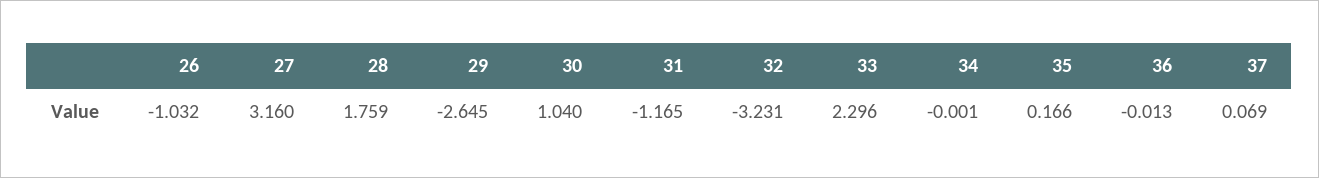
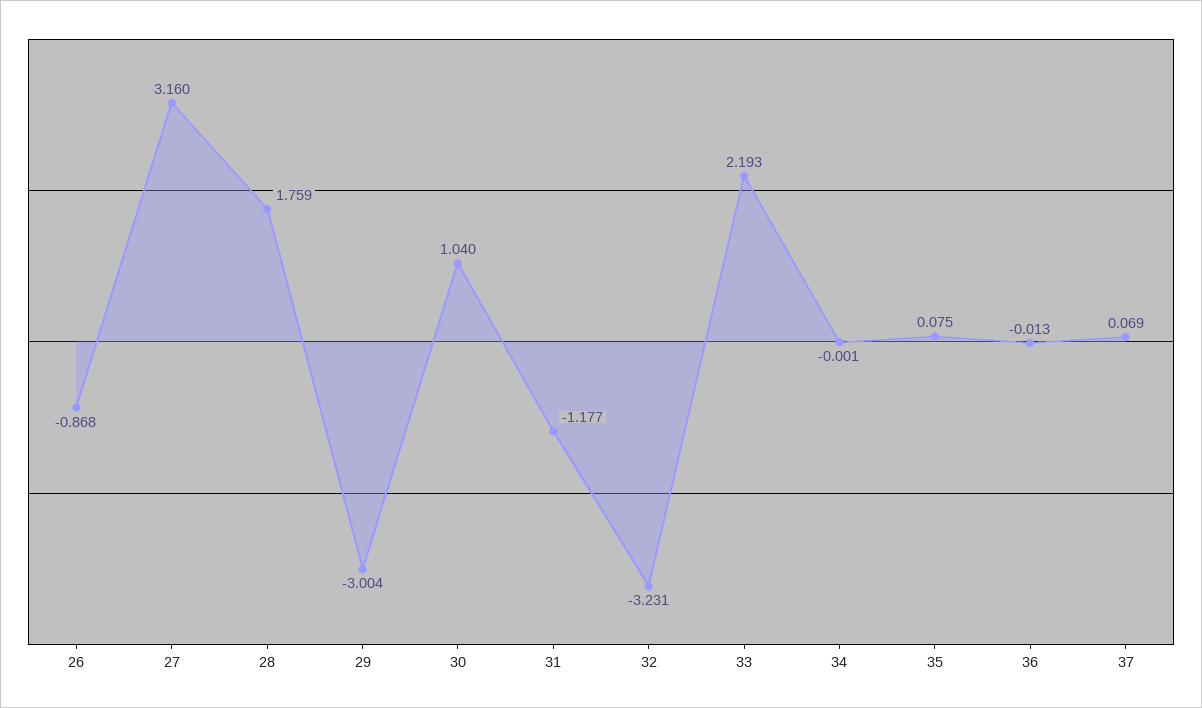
  {
-   "26": -1.032,
+   "26": -0.868,
    "27": 3.16,
    "28": 1.759,
-   "29": -2.645,
+   "29": -3.004,
    "30": 1.04,
-   "31": -1.165,
+   "31": -1.177,
    "32": -3.231,
-   "33": 2.296,
+   "33": 2.193,
    "34": -0.001,
-   "35": 0.166,
+   "35": 0.075,
    "36": -0.013,
    "37": 0.069
  }

